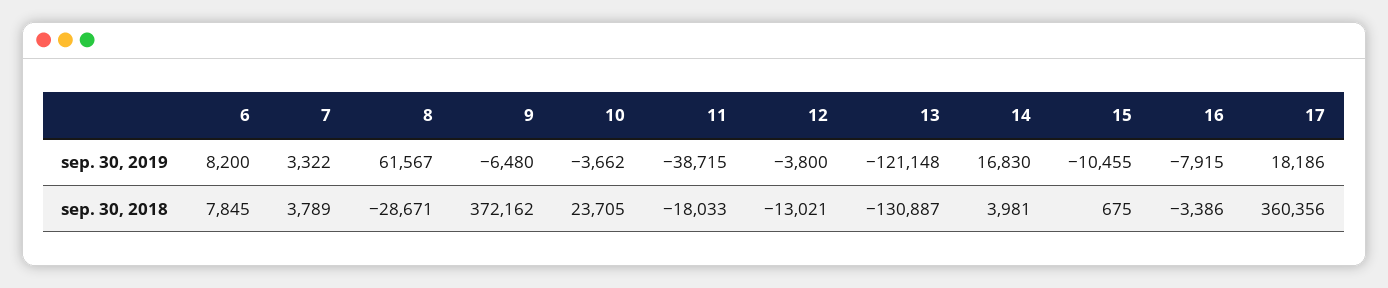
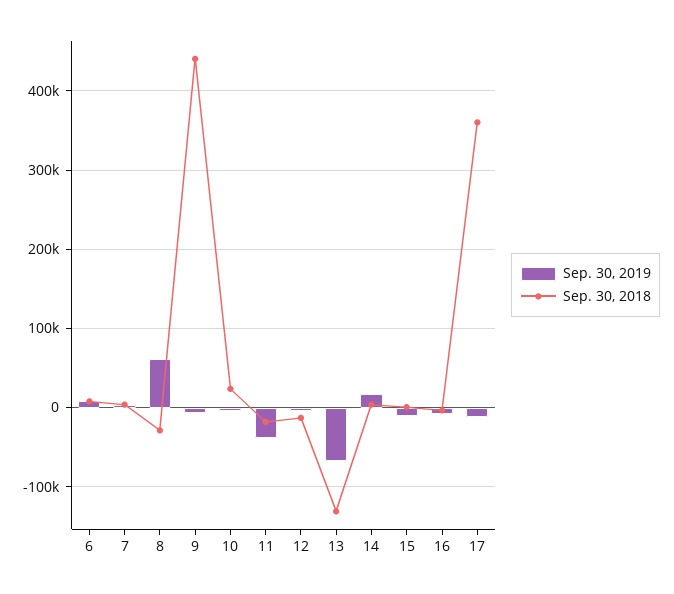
  {
    "sep. 30, 2019": {
      "6": 8200,
      "7": 3322,
      "8": 61567,
      "9": -6480,
      "10": -3662,
      "11": -38715,
      "12": -3800,
-     "13": -121148,
+     "13": -70000,
      "14": 16830,
      "15": -10455,
      "16": -7915,
-     "17": 18186
+     "17": -10000
    },
    "sep. 30, 2018": {
      "6": 7845,
      "7": 3789,
      "8": -28671,
-     "9": 372162,
+     "9": 440000,
      "10": 23705,
      "11": -18033,
      "12": -13021,
      "13": -130887,
      "14": 3981,
      "15": 675,
      "16": -3386,
      "17": 360356
    }
  }

